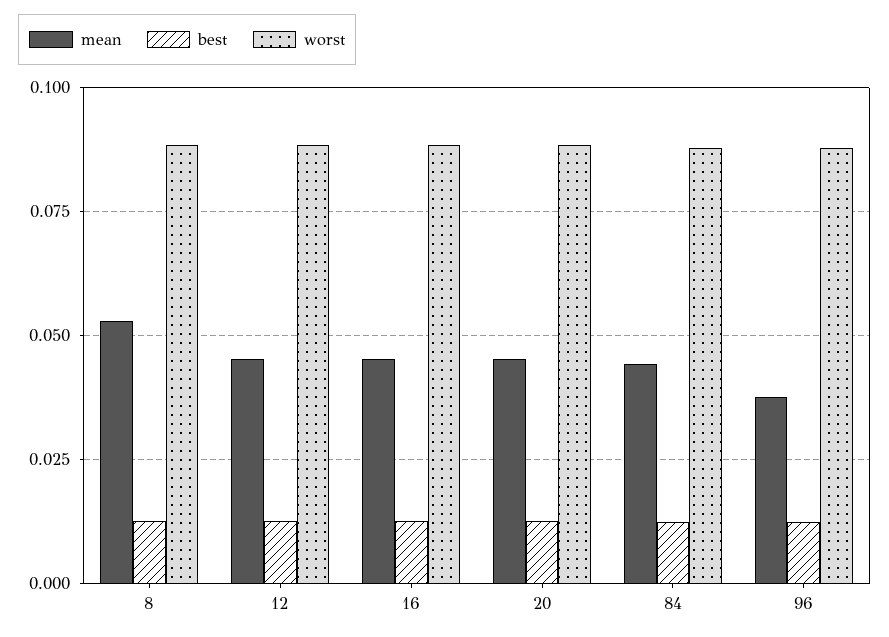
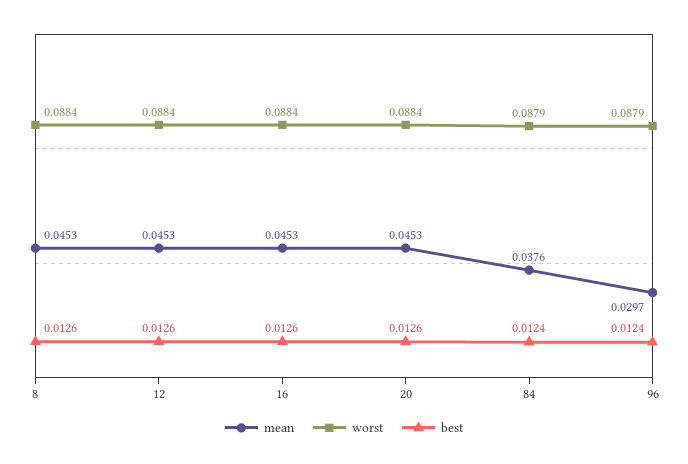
  {
    "mean": {
-     "8": 0.0525,
+     "8": 0.0453,
      "12": 0.0453,
      "16": 0.0453,
      "20": 0.0453,
-     "84": 0.045,
+     "84": 0.0376,
-     "96": 0.0375
+     "96": 0.0297
    },
    "best": {
      "8": 0.0126,
      "12": 0.0126,
      "16": 0.0126,
      "20": 0.0126,
      "84": 0.0124,
      "96": 0.0124
    },
    "worst": {
      "8": 0.0884,
      "12": 0.0884,
      "16": 0.0884,
      "20": 0.0884,
      "84": 0.0879,
      "96": 0.0879
    }
  }

